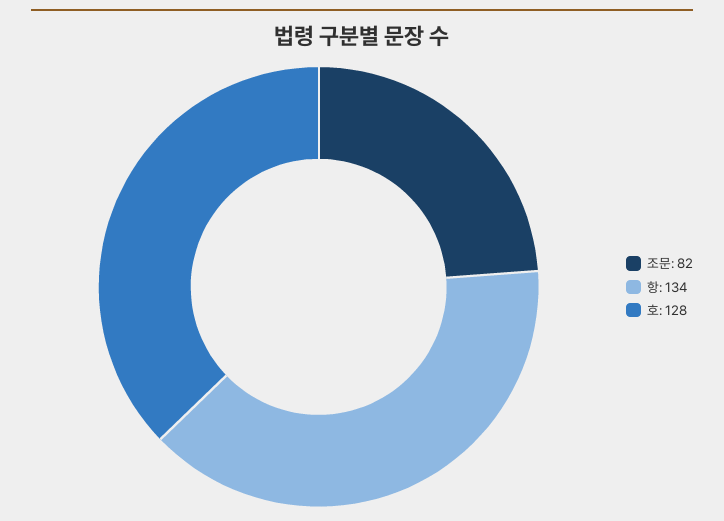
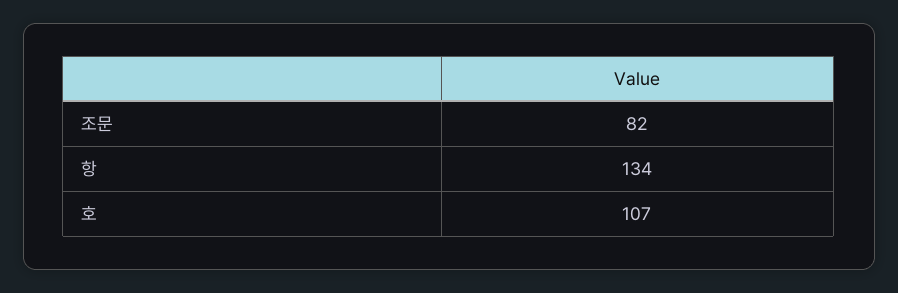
  {
    "조문": 82,
    "항": 134,
-   "호": 128
+   "호": 107
  }

